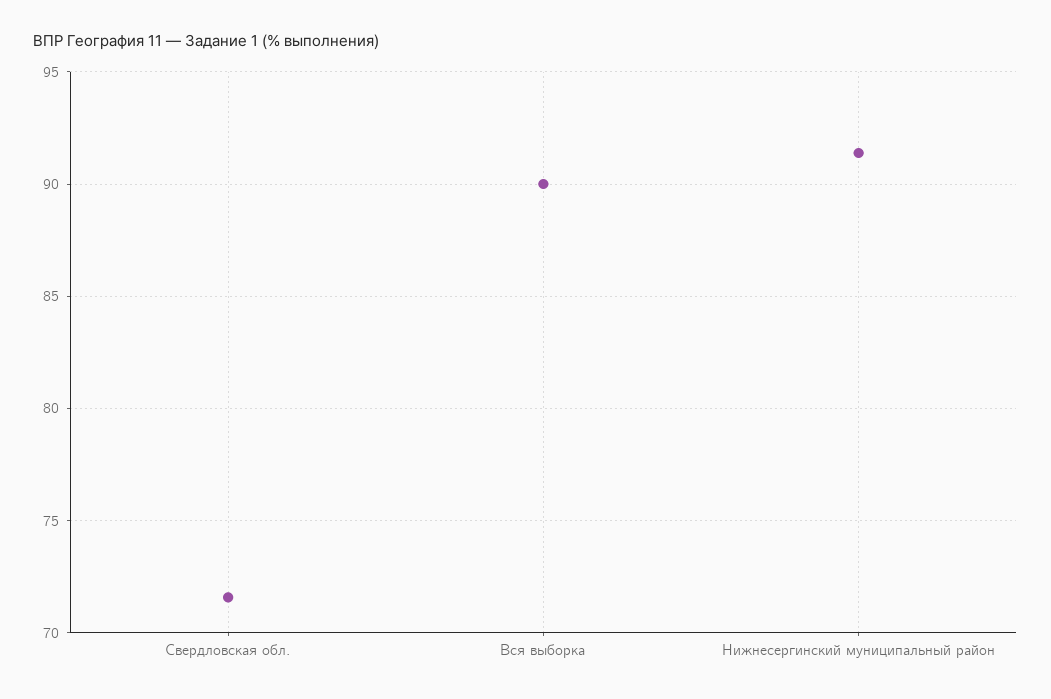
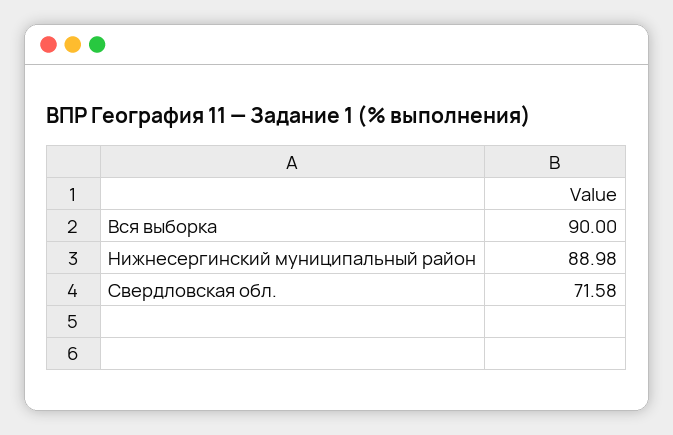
  {
    "Свердловская обл.": 71.58,
    "Вся выборка": 90,
-   "Нижнесергинский муниципальный район": 91.5
+   "Нижнесергинский муниципальный район": 88.98
  }

